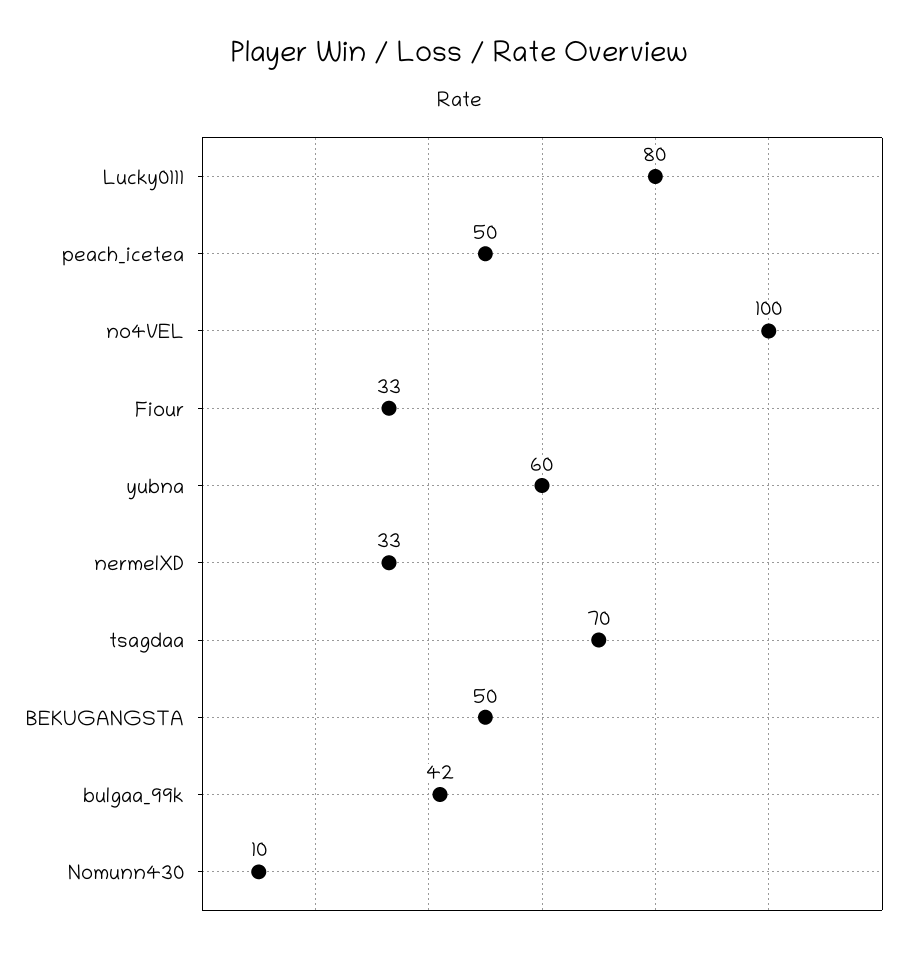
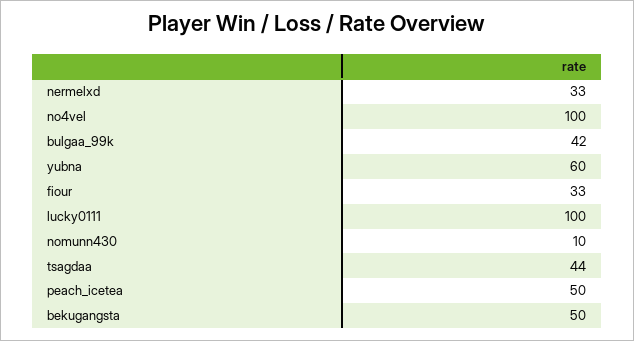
  {
-   "Lucky0111": 80,
+   "Lucky0111": 100,
    "peach_icetea": 50,
    "no4VEL": 100,
    "Fiour": 33,
    "yubna": 60,
    "nermelXD": 33,
-   "tsagdaa": 70,
+   "tsagdaa": 44,
    "BEKUGANGSTA": 50,
    "bulgaa_99k": 42,
    "Nomunn430": 10
  }

